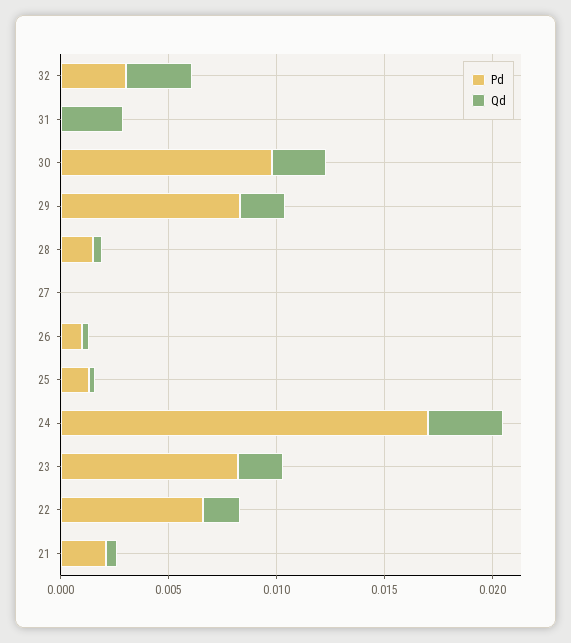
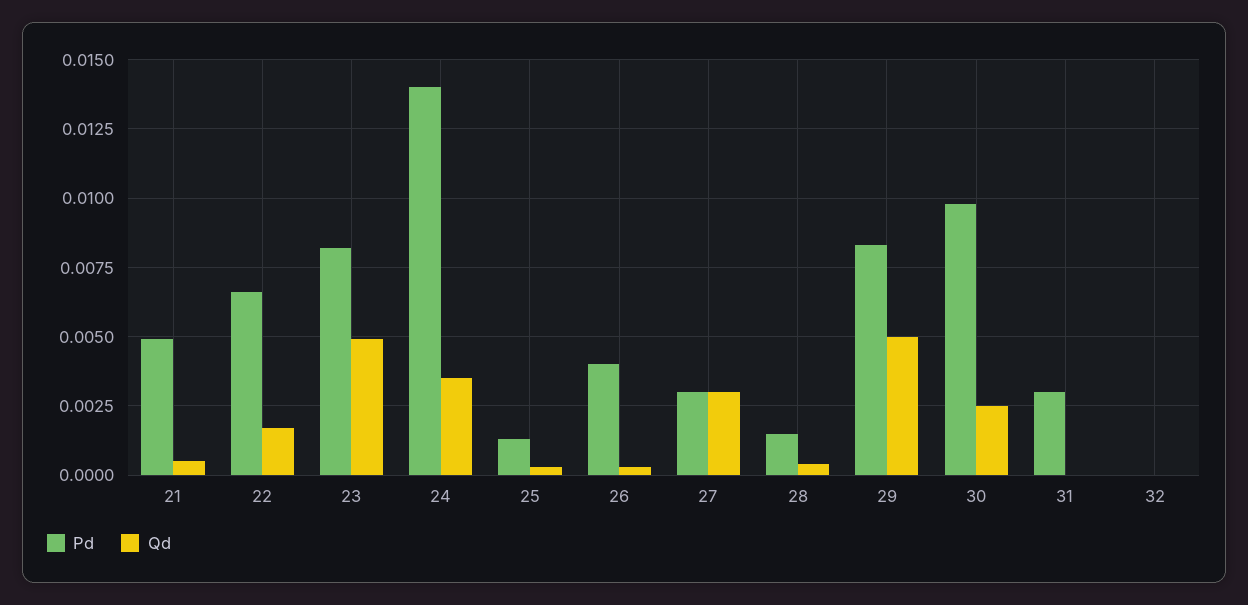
  {
    "Pd": {
-     "32": 0.003,
+     "32": 0,
-     "31": 0,
+     "31": 0.003,
      "30": 0.01,
      "29": 0.0085,
      "28": 0.0015,
-     "27": 0,
+     "27": 0.003,
-     "26": 0.001,
+     "26": 0.004,
      "25": 0.0015,
-     "24": 0.017,
+     "24": 0.014,
      "23": 0.008,
      "22": 0.0065,
-     "21": 0.002
+     "21": 0.005
    },
    "Qd": {
-     "32": 0.003,
+     "32": 0,
-     "31": 0.003,
+     "31": 0,
      "30": 0.0025,
-     "29": 0.002,
+     "29": 0.005,
      "28": 0.0005,
-     "27": 0,
+     "27": 0.003,
      "26": 0.0005,
      "25": 0.0005,
      "24": 0.0035,
-     "23": 0.002,
+     "23": 0.005,
      "22": 0.0015,
      "21": 0.0005
    }
  }

